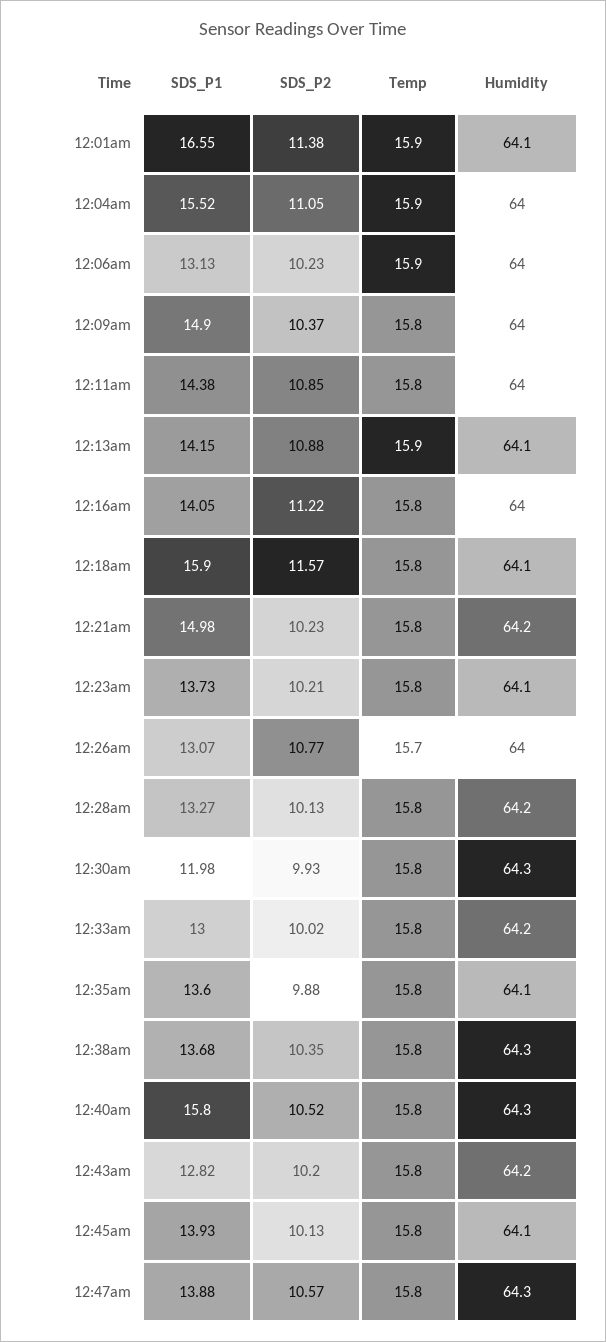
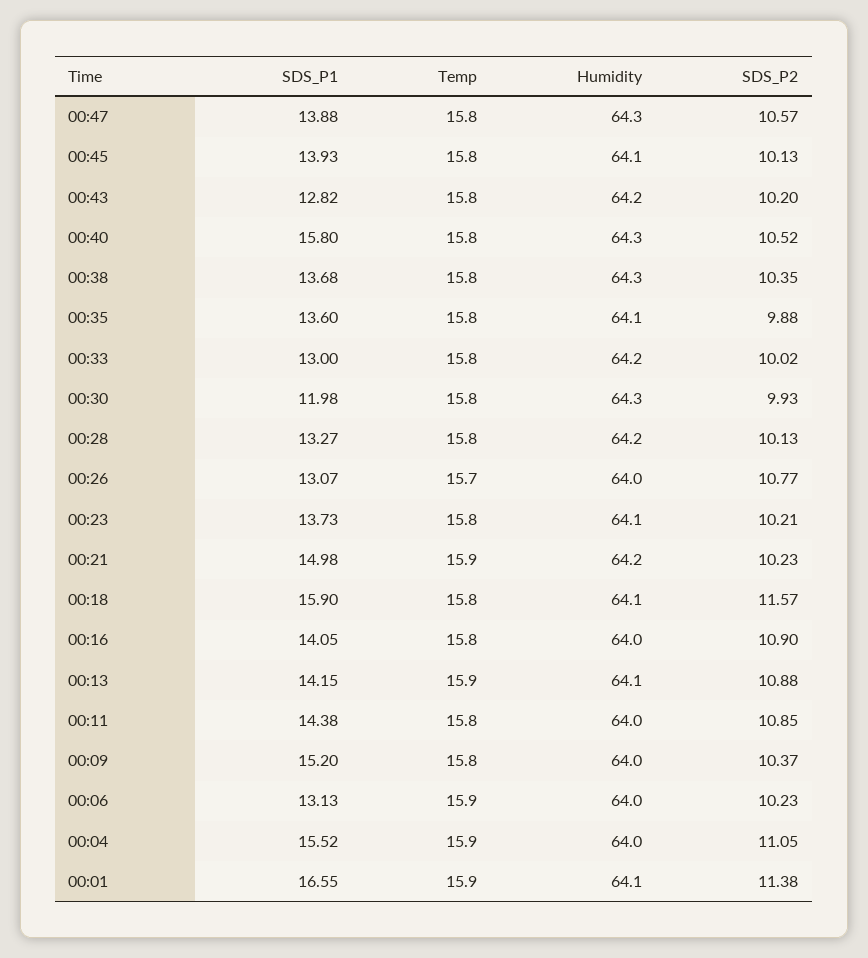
  {
    "SDS_P1": {
      "12:01am": 16.55,
      "12:04am": 15.52,
      "12:06am": 13.13,
-     "12:09am": 14.9,
+     "12:09am": 15.2,
      "12:11am": 14.38,
      "12:13am": 14.15,
      "12:16am": 14.05,
      "12:18am": 15.9,
      "12:21am": 14.98,
      "12:23am": 13.73,
      "12:26am": 13.07,
      "12:28am": 13.27,
      "12:30am": 11.98,
      "12:33am": 13,
      "12:35am": 13.6,
      "12:38am": 13.68,
      "12:40am": 15.8,
      "12:43am": 12.82,
      "12:45am": 13.93,
      "12:47am": 13.88
    },
    "SDS_P2": {
      "12:01am": 11.38,
      "12:04am": 11.05,
      "12:06am": 10.23,
      "12:09am": 10.37,
      "12:11am": 10.85,
      "12:13am": 10.88,
-     "12:16am": 11.22,
+     "12:16am": 10.9,
      "12:18am": 11.57,
      "12:21am": 10.23,
      "12:23am": 10.21,
      "12:26am": 10.77,
      "12:28am": 10.13,
      "12:30am": 9.93,
      "12:33am": 10.02,
      "12:35am": 9.88,
      "12:38am": 10.35,
      "12:40am": 10.52,
      "12:43am": 10.2,
      "12:45am": 10.13,
      "12:47am": 10.57
    },
    "Temp": {
      "12:01am": 15.9,
      "12:04am": 15.9,
      "12:06am": 15.9,
      "12:09am": 15.8,
      "12:11am": 15.8,
      "12:13am": 15.9,
      "12:16am": 15.8,
      "12:18am": 15.8,
-     "12:21am": 15.8,
+     "12:21am": 15.9,
      "12:23am": 15.8,
      "12:26am": 15.7,
      "12:28am": 15.8,
      "12:30am": 15.8,
      "12:33am": 15.8,
      "12:35am": 15.8,
      "12:38am": 15.8,
      "12:40am": 15.8,
      "12:43am": 15.8,
      "12:45am": 15.8,
      "12:47am": 15.8
    },
    "Humidity": {
      "12:01am": 64.1,
      "12:04am": 64,
      "12:06am": 64,
      "12:09am": 64,
      "12:11am": 64,
      "12:13am": 64.1,
      "12:16am": 64,
      "12:18am": 64.1,
      "12:21am": 64.2,
      "12:23am": 64.1,
      "12:26am": 64,
      "12:28am": 64.2,
      "12:30am": 64.3,
      "12:33am": 64.2,
      "12:35am": 64.1,
      "12:38am": 64.3,
      "12:40am": 64.3,
      "12:43am": 64.2,
      "12:45am": 64.1,
      "12:47am": 64.3
    }
  }

